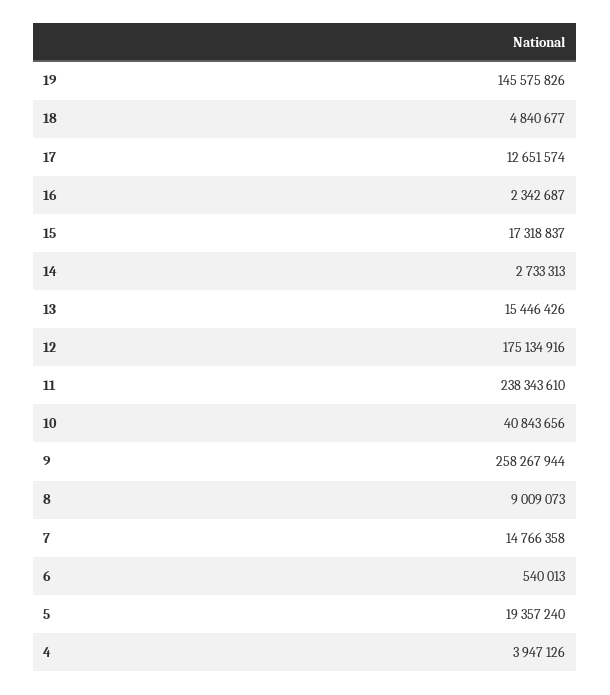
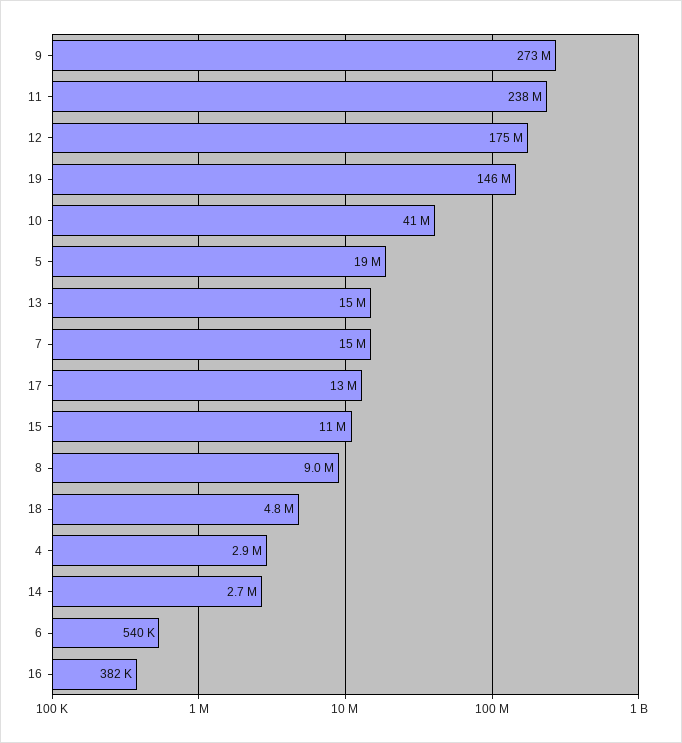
  {
    "19": 145575826,
    "18": 4840677,
    "17": 12651574,
-   "16": 2342687,
+   "16": 382000,
-   "15": 17318837,
+   "15": 11000000,
    "14": 2733313,
    "13": 15446426,
    "12": 175134916,
    "11": 238343610,
    "10": 40843656,
-   "9": 258267944,
+   "9": 273000000,
    "8": 9009073,
    "7": 14766358,
    "6": 540013,
    "5": 19357240,
-   "4": 3947126
+   "4": 2900000
  }

